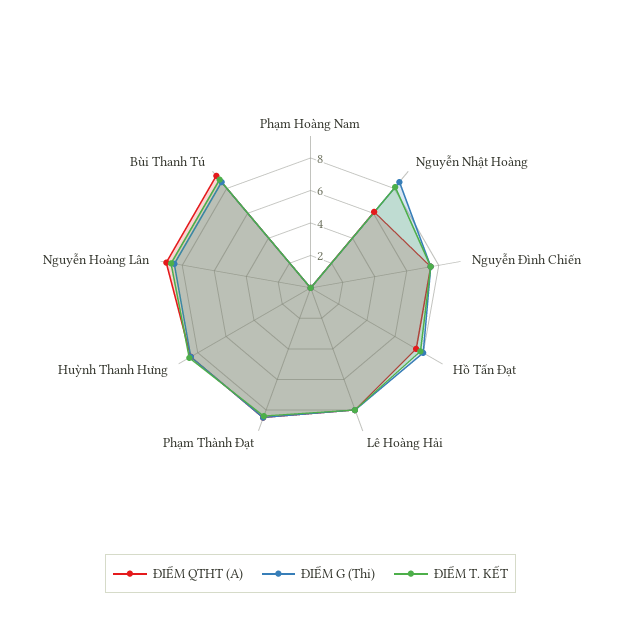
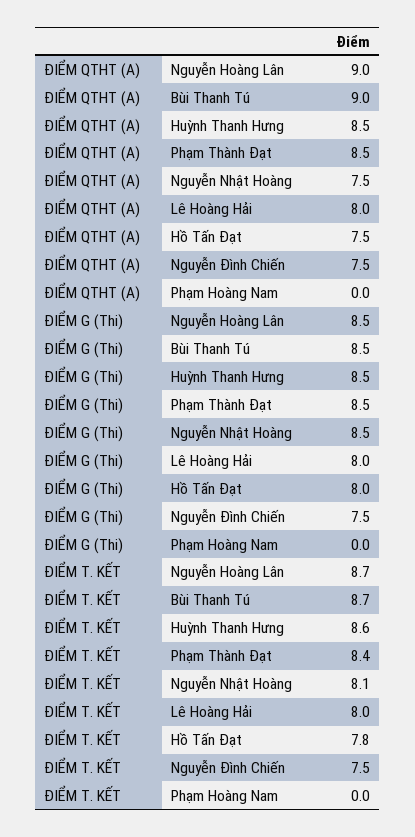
  {
    "ĐIỂM QTHT (A)": {
      "Phạm Hoàng Nam": 0,
-     "Nguyễn Nhật Hoàng": 6,
+     "Nguyễn Nhật Hoàng": 7.5,
      "Nguyễn Đình Chiến": 7.5,
      "Hồ Tấn Đạt": 7.5,
      "Lê Hoàng Hải": 8,
      "Phạm Thành Đạt": 8.5,
      "Huỳnh Thanh Hưng": 8.5,
      "Nguyễn Hoàng Lân": 9,
      "Bùi Thanh Tú": 9
    },
    "ĐIỂM G (Thi)": {
      "Phạm Hoàng Nam": 0,
      "Nguyễn Nhật Hoàng": 8.5,
      "Nguyễn Đình Chiến": 7.5,
      "Hồ Tấn Đạt": 8,
      "Lê Hoàng Hải": 8,
      "Phạm Thành Đạt": 8.5,
      "Huỳnh Thanh Hưng": 8.5,
      "Nguyễn Hoàng Lân": 8.5,
      "Bùi Thanh Tú": 8.5
    },
    "ĐIỂM T. KẾT": {
      "Phạm Hoàng Nam": 0,
      "Nguyễn Nhật Hoàng": 8.1,
      "Nguyễn Đình Chiến": 7.5,
      "Hồ Tấn Đạt": 7.8,
      "Lê Hoàng Hải": 8,
      "Phạm Thành Đạt": 8.4,
      "Huỳnh Thanh Hưng": 8.6,
      "Nguyễn Hoàng Lân": 8.7,
      "Bùi Thanh Tú": 8.7
    }
  }

